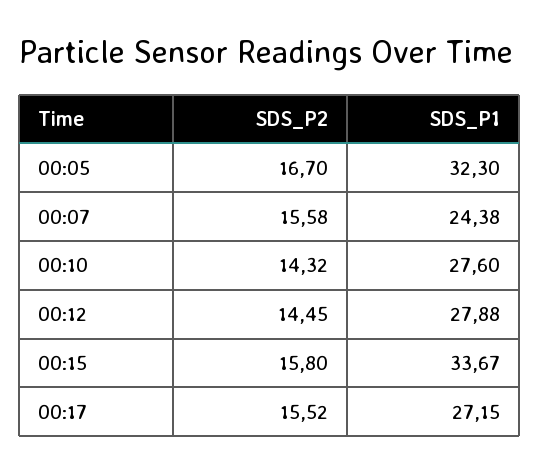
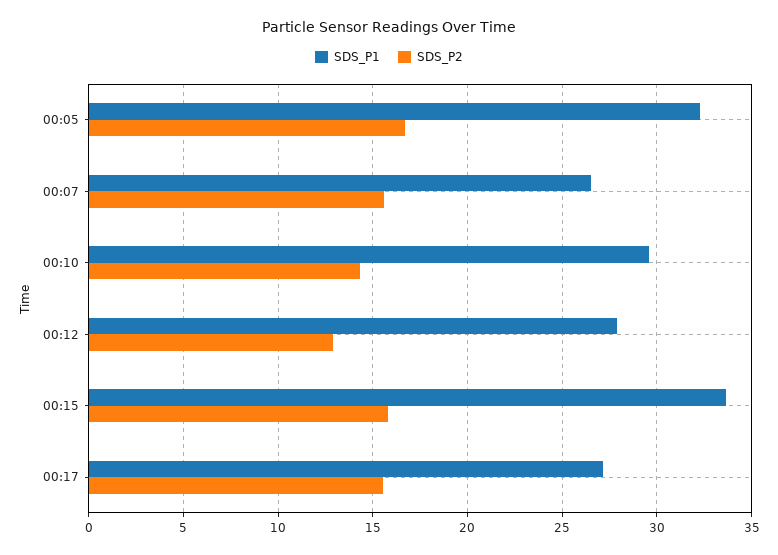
  {
    "SDS_P2": {
      "00:05": 16.7,
      "00:07": 15.58,
      "00:10": 14.32,
-     "00:12": 14.45,
+     "00:12": 13,
      "00:15": 15.8,
      "00:17": 15.52
    },
    "SDS_P1": {
      "00:05": 32.3,
-     "00:07": 24.38,
+     "00:07": 26.5,
-     "00:10": 27.6,
+     "00:10": 29.5,
      "00:12": 27.88,
      "00:15": 33.67,
      "00:17": 27.15
    }
  }

